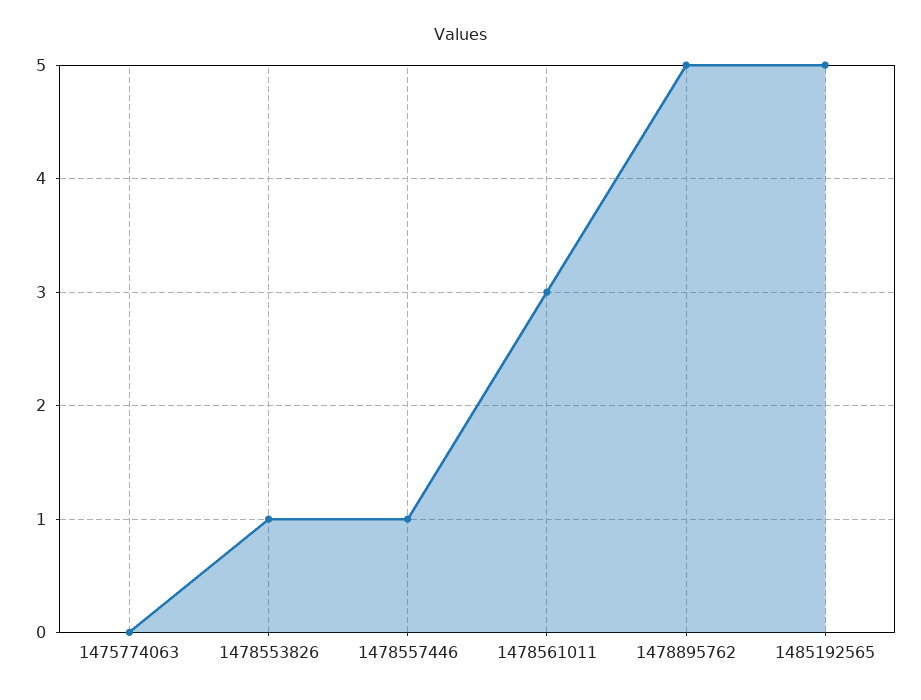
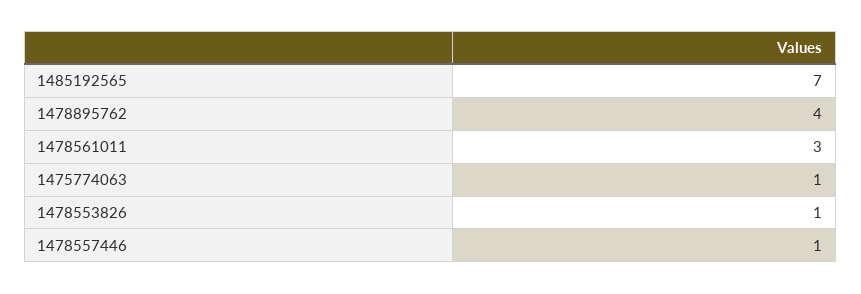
  {
-   "1475774063": 0,
+   "1475774063": 1,
    "1478553826": 1,
    "1478557446": 1,
    "1478561011": 3,
-   "1478895762": 5,
+   "1478895762": 4,
-   "1485192565": 5
+   "1485192565": 7
  }

